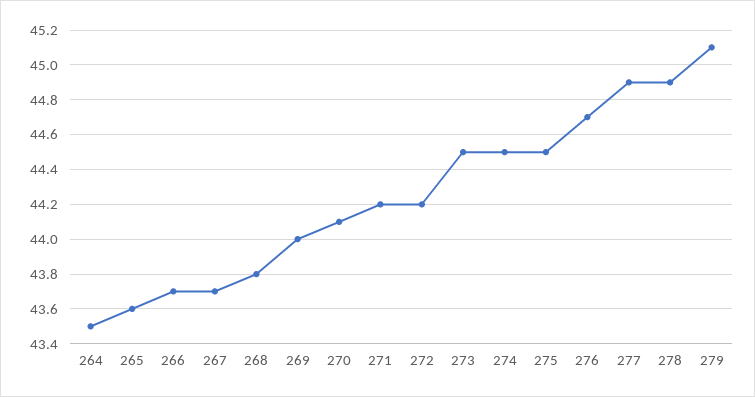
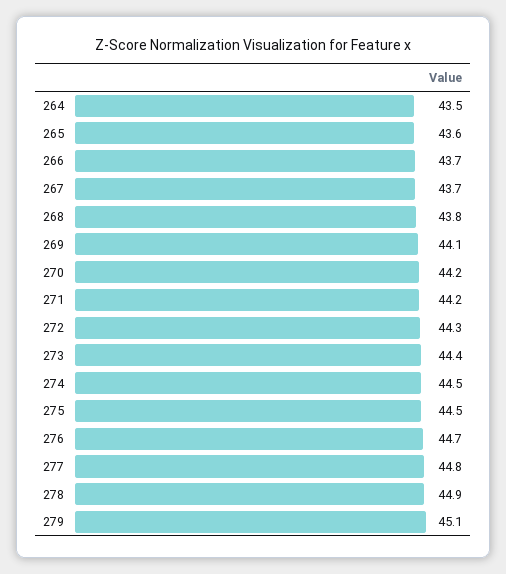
  {
    "264": 43.5,
    "265": 43.6,
    "266": 43.7,
    "267": 43.7,
    "268": 43.8,
-   "269": 44,
+   "269": 44.1,
-   "270": 44.1,
+   "270": 44.2,
    "271": 44.2,
-   "272": 44.2,
+   "272": 44.3,
-   "273": 44.5,
+   "273": 44.4,
    "274": 44.5,
    "275": 44.5,
    "276": 44.7,
-   "277": 44.9,
+   "277": 44.8,
    "278": 44.9,
    "279": 45.1
  }

